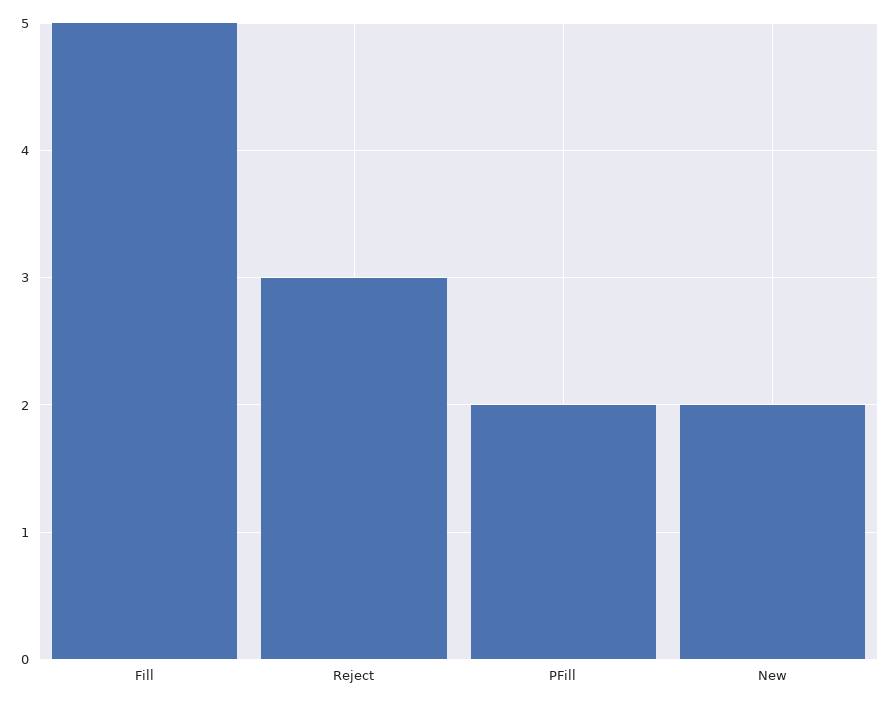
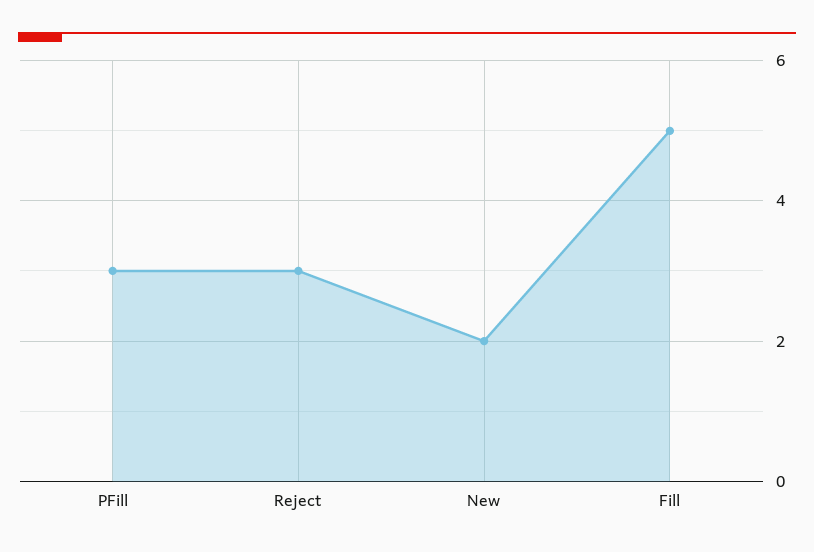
  {
    "Fill": 5,
    "Reject": 3,
-   "PFill": 2,
+   "PFill": 3,
    "New": 2
  }

